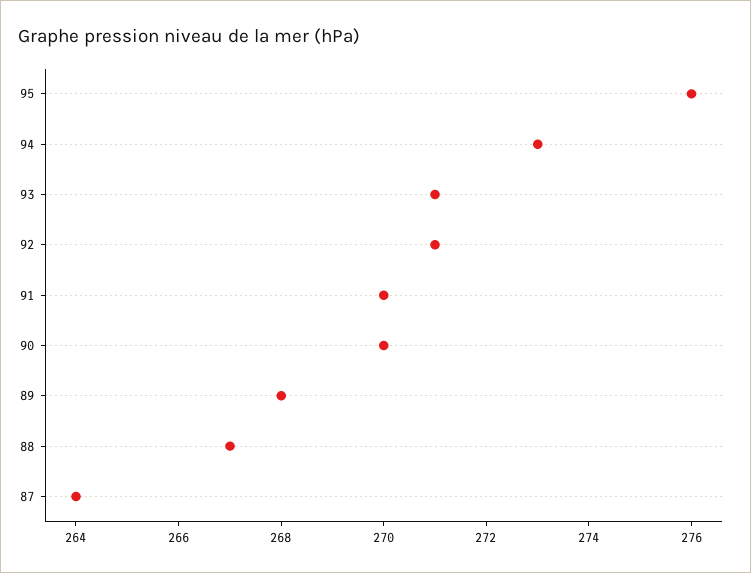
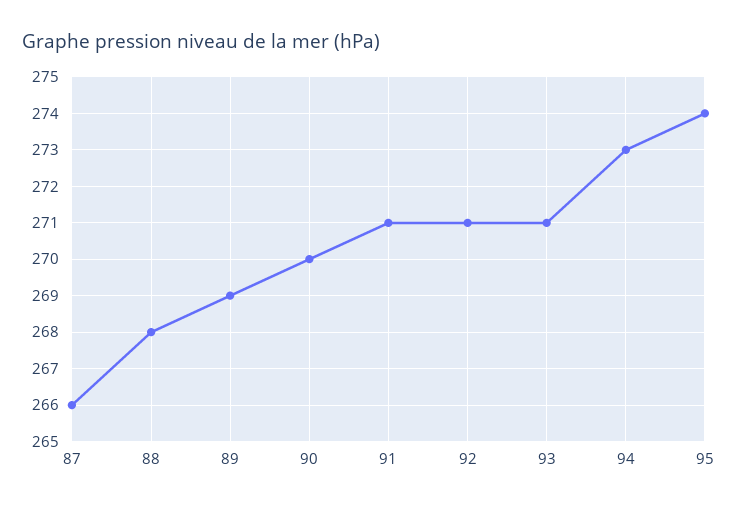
  {
-   "95": 276,
+   "95": 274,
    "94": 273,
    "93": 271,
    "92": 271,
-   "91": 270,
+   "91": 271,
    "90": 270,
-   "89": 268,
+   "89": 269,
-   "88": 267,
+   "88": 268,
-   "87": 264
+   "87": 266
  }

